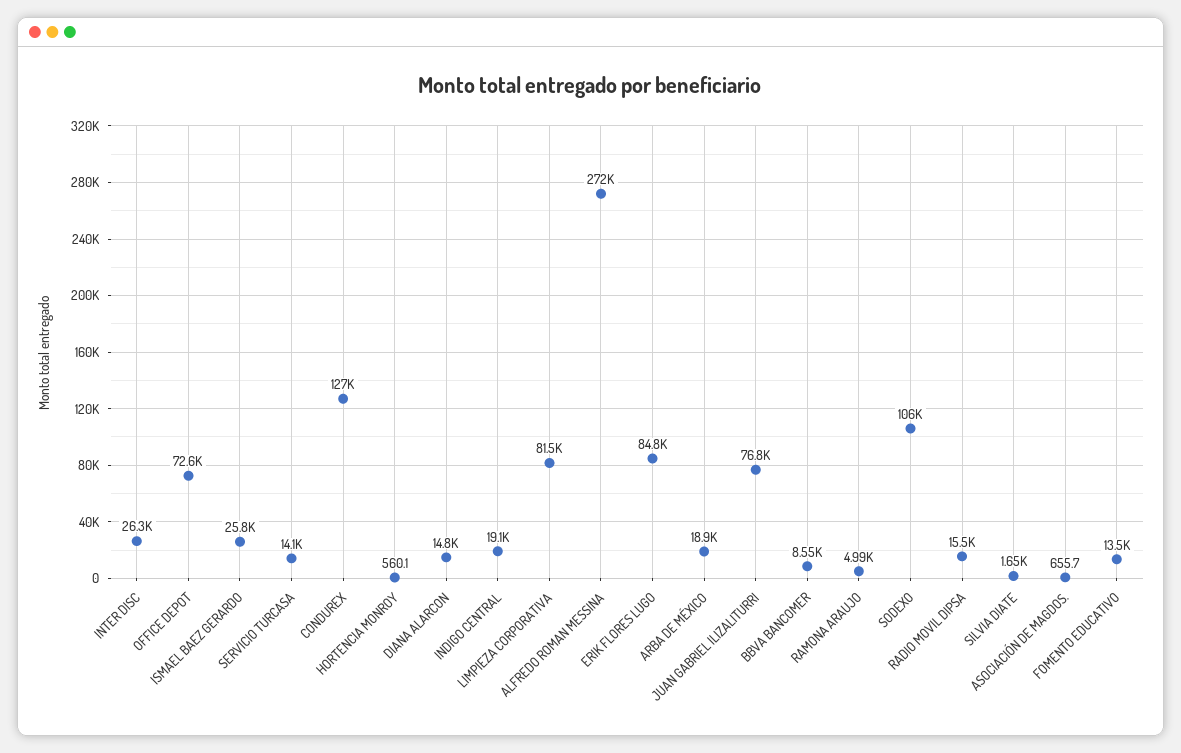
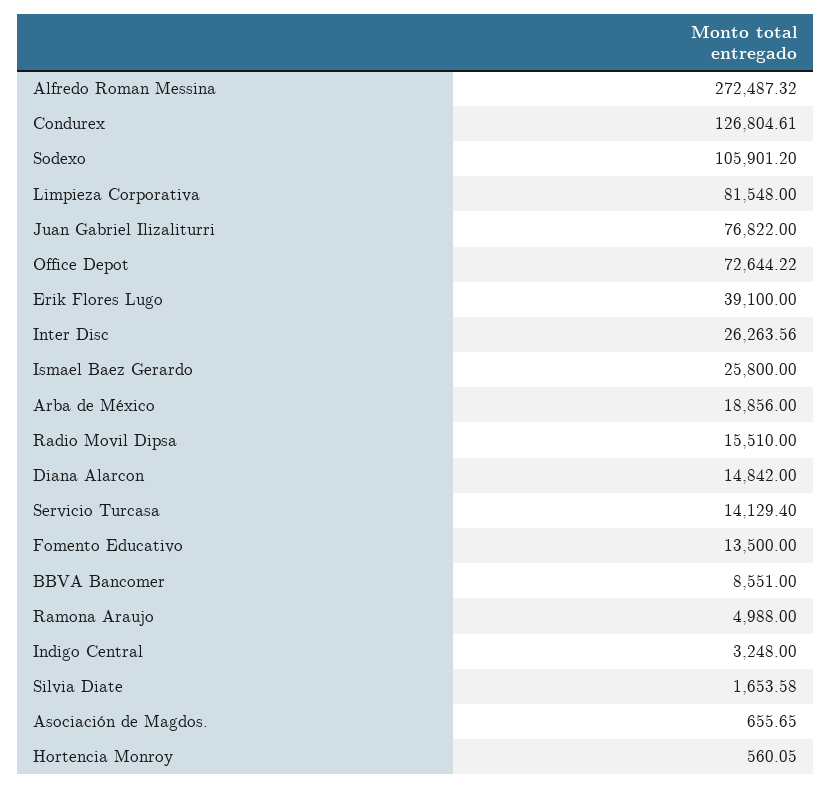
  {
    "INTER DISC": 26263.56,
    "OFFICE DEPOT": 72644.22,
    "ISMAEL BAEZ GERARDO": 25800,
    "SERVICIO TURCASA": 14129.4,
    "CONDUREX": 126804.61,
    "HORTENCIA MONROY": 560.05,
    "DIANA ALARCON": 14842,
-   "INDIGO CENTRAL": 19100,
+   "INDIGO CENTRAL": 3248,
    "LIMPIEZA CORPORATIVA": 81548,
    "ALFREDO ROMAN MESSINA": 272487.32,
-   "ERIK FLORES LUGO": 84800,
+   "ERIK FLORES LUGO": 39100,
    "ARBA DE MÉXICO": 18856,
    "JUAN GABRIEL ILIZALITURRI": 76822,
    "BBVA BANCOMER": 8551,
    "RAMONA ARAUJO": 4988,
    "SODEXO": 105901.2,
    "RADIO MOVIL DIPSA": 15510,
    "SILVIA DIATE": 1653.58,
    "ASOCIACIÓN DE MAGDOS.": 655.65,
    "FOMENTO EDUCATIVO": 13500
  }

